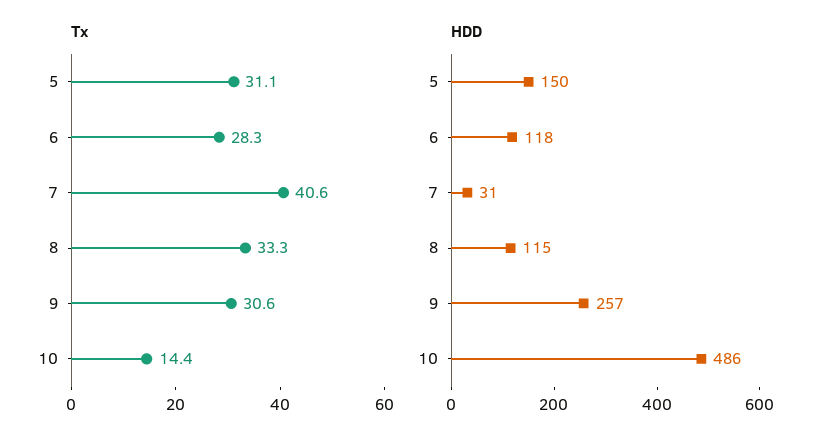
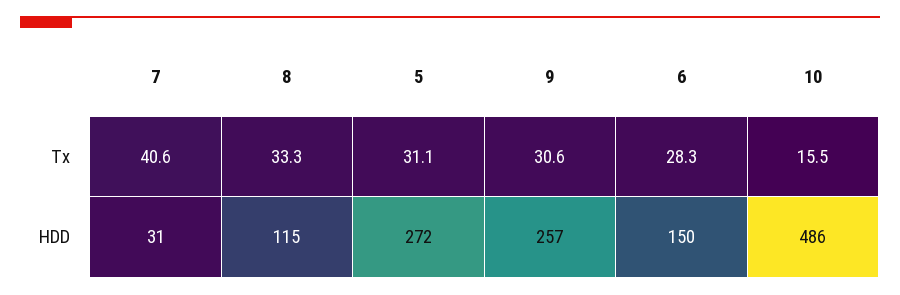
  {
    "Tx": {
      "5": 31.1,
      "6": 28.3,
      "7": 40.6,
      "8": 33.3,
      "9": 30.6,
-     "10": 14.4
+     "10": 15.5
    },
    "HDD": {
-     "5": 150,
+     "5": 272,
-     "6": 118,
+     "6": 150,
      "7": 31,
      "8": 115,
      "9": 257,
      "10": 486
    }
  }

